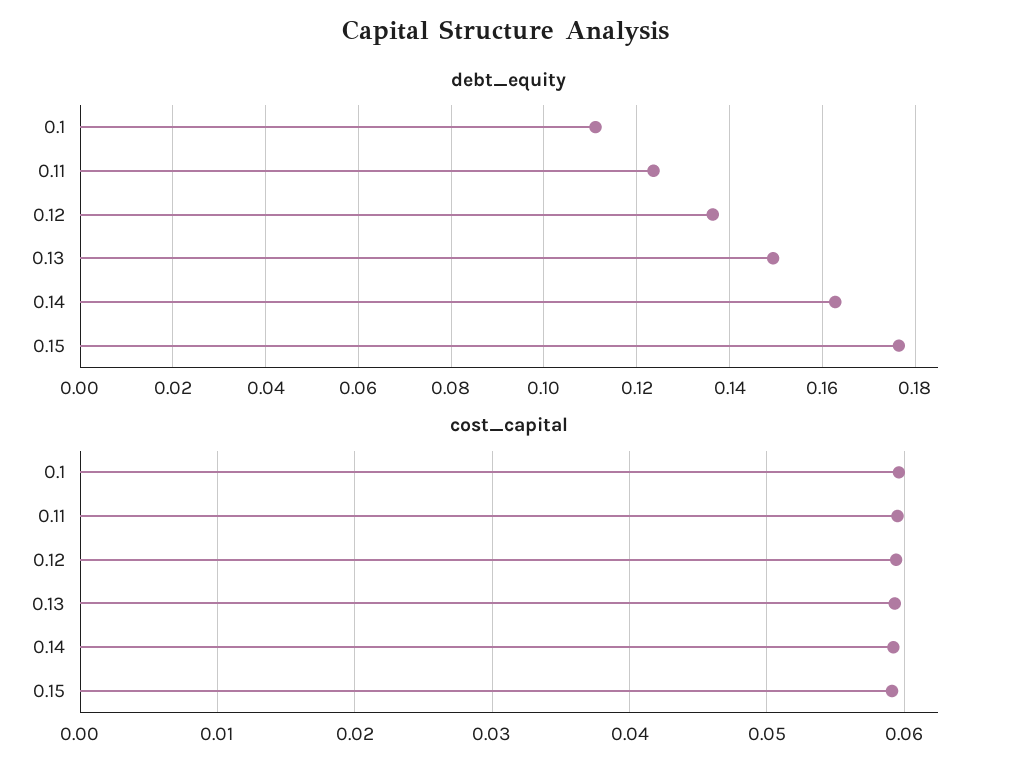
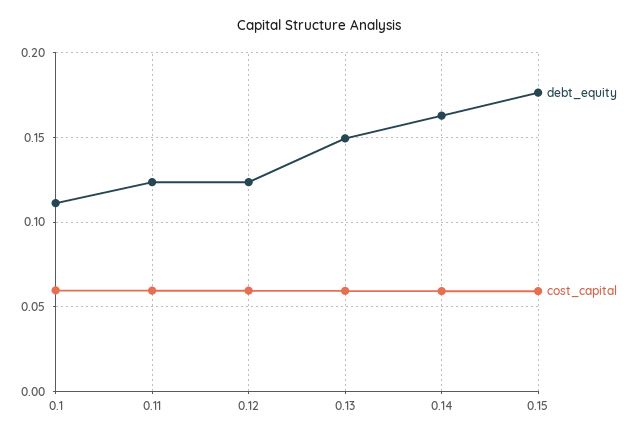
  {
    "debt_equity": {
      "0.1": 0.112,
      "0.11": 0.124,
-     "0.12": 0.136,
+     "0.12": 0.125,
      "0.13": 0.15,
      "0.14": 0.162,
      "0.15": 0.176
    },
    "cost_capital": {
      "0.1": 0.06,
      "0.11": 0.06,
      "0.12": 0.059,
      "0.13": 0.059,
      "0.14": 0.059,
      "0.15": 0.059
    }
  }

